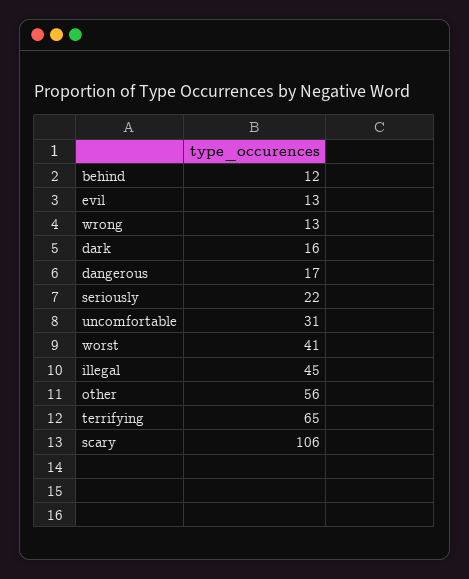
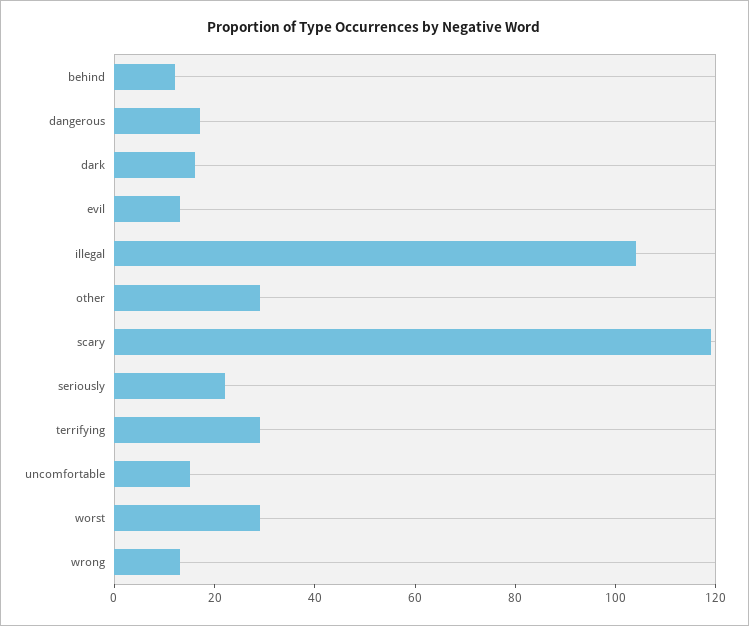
  {
    "behind": 12,
    "evil": 13,
    "wrong": 13,
    "dark": 16,
    "dangerous": 17,
    "seriously": 22,
-   "uncomfortable": 31,
+   "uncomfortable": 15,
-   "worst": 41,
+   "worst": 30,
-   "illegal": 45,
+   "illegal": 105,
-   "other": 56,
+   "other": 30,
-   "terrifying": 65,
+   "terrifying": 30,
-   "scary": 106
+   "scary": 120
  }

